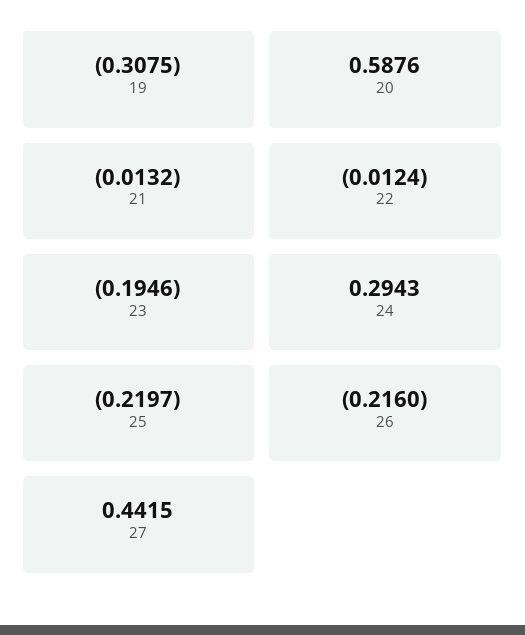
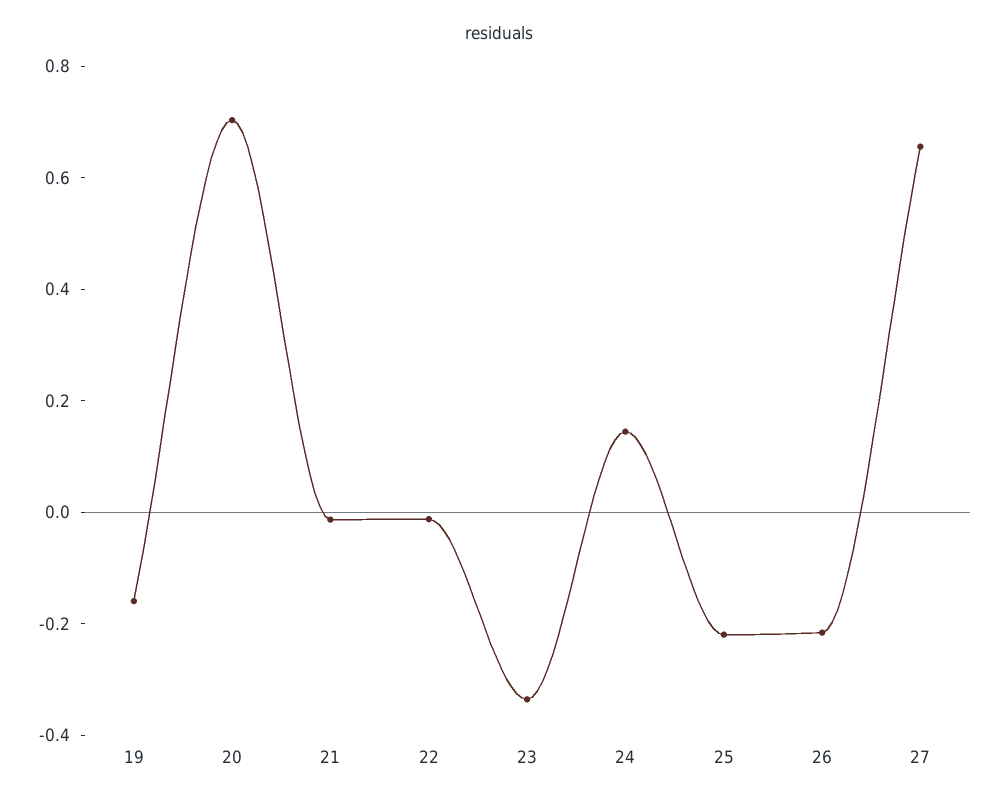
  {
-   "19": -0.3075,
+   "19": -0.15,
-   "20": 0.5876,
+   "20": 0.7,
    "21": -0.0132,
    "22": -0.0124,
-   "23": -0.1946,
+   "23": -0.35,
-   "24": 0.2943,
+   "24": 0.15,
    "25": -0.2197,
    "26": -0.216,
-   "27": 0.4415
+   "27": 0.65
  }

